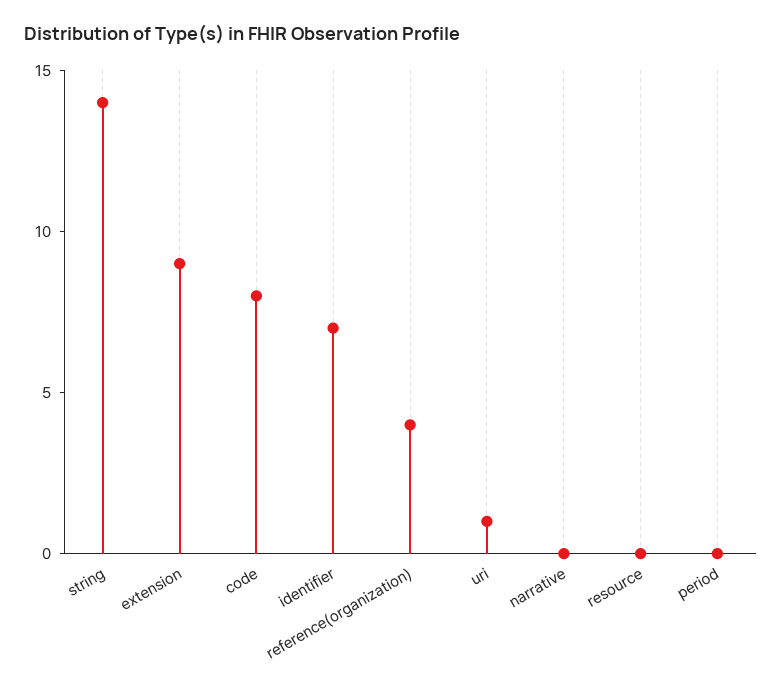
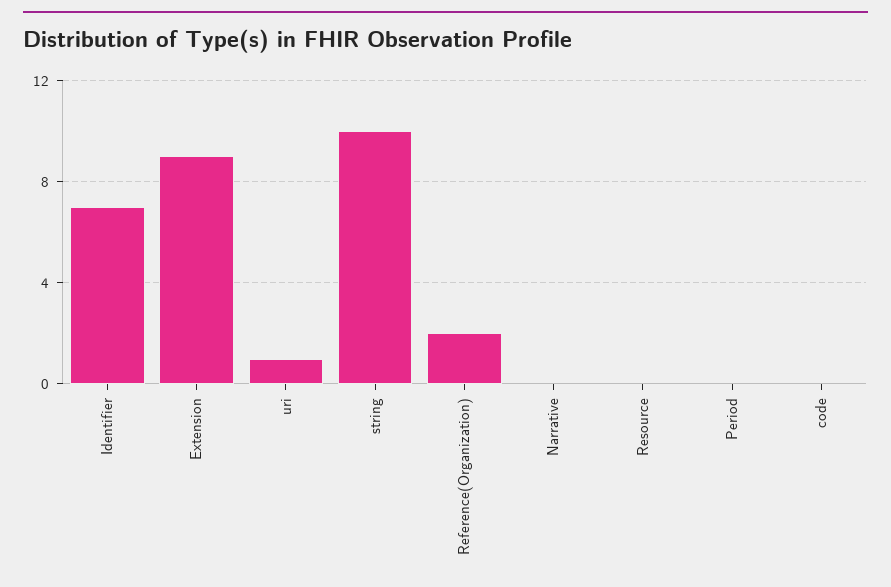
  {
-   "string": 14,
+   "string": 10,
    "extension": 9,
-   "code": 8,
+   "code": 0,
    "identifier": 7,
-   "reference(organization)": 4,
+   "reference(organization)": 2,
    "uri": 1,
    "narrative": 0,
    "resource": 0,
    "period": 0
  }

